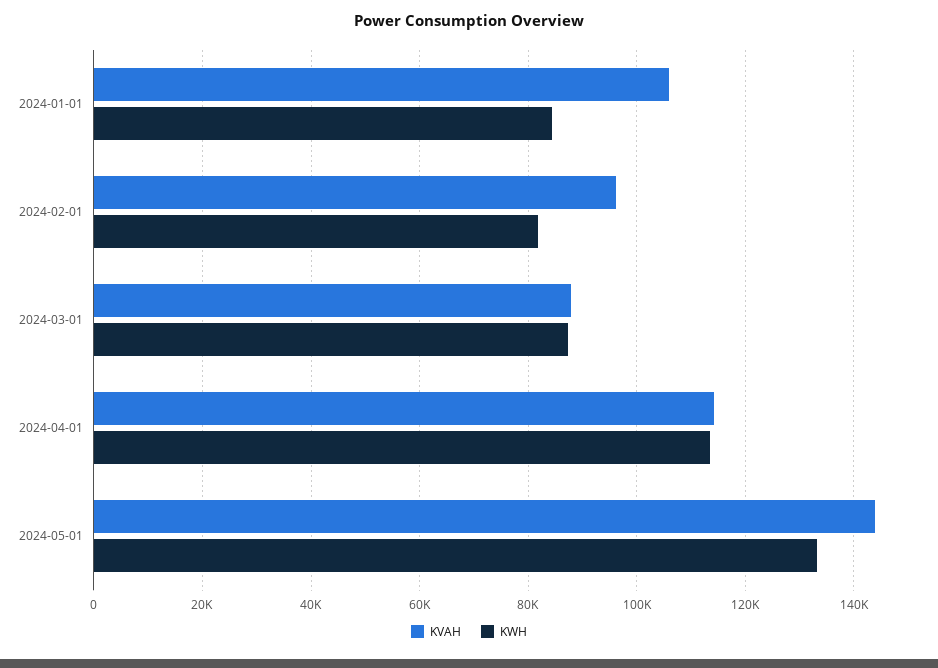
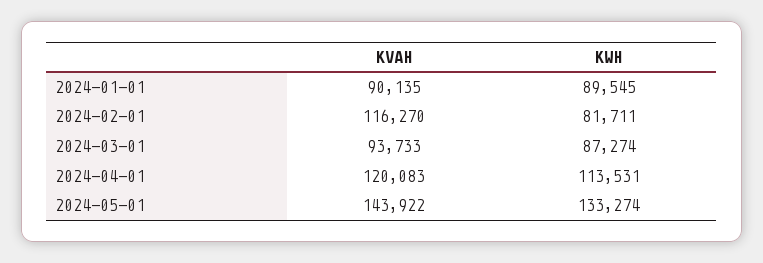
  {
    "KVAH": {
-     "2024-01-01": 106000,
+     "2024-01-01": 90135,
-     "2024-02-01": 96000,
+     "2024-02-01": 116270,
-     "2024-03-01": 88000,
+     "2024-03-01": 93733,
-     "2024-04-01": 114000,
+     "2024-04-01": 120083,
      "2024-05-01": 143922
    },
    "KWH": {
-     "2024-01-01": 84000,
+     "2024-01-01": 89545,
      "2024-02-01": 81711,
      "2024-03-01": 87274,
      "2024-04-01": 113531,
      "2024-05-01": 133274
    }
  }

